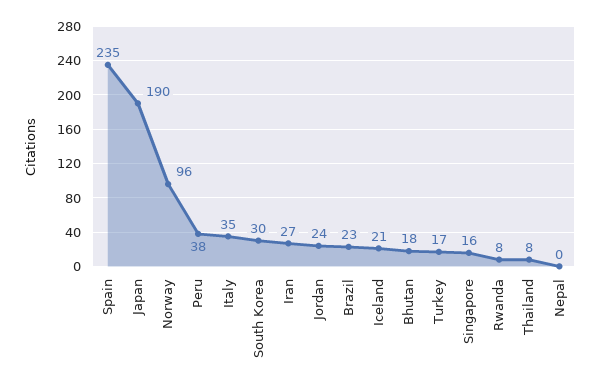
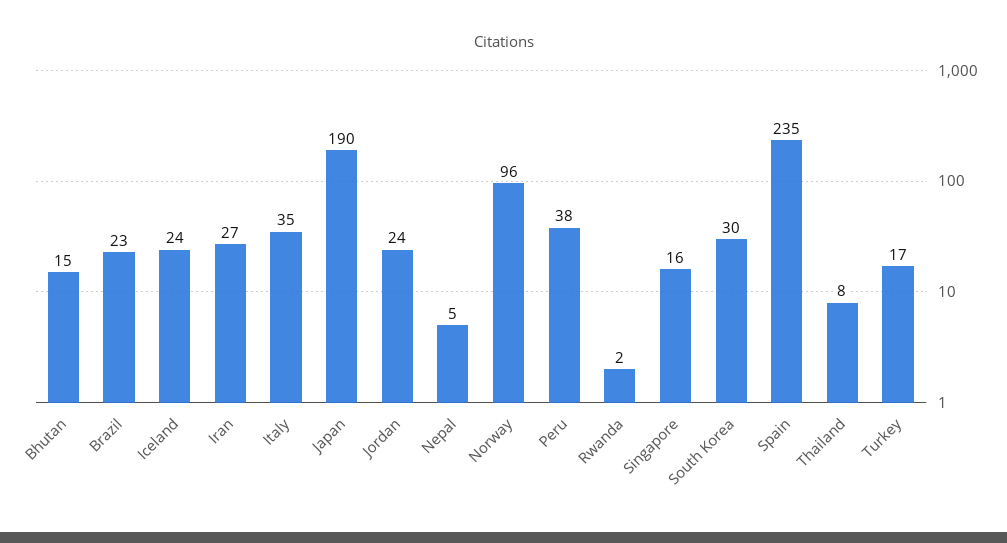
  {
    "Spain": 235,
    "Japan": 190,
    "Norway": 96,
    "Peru": 38,
    "Italy": 35,
    "South Korea": 30,
    "Iran": 27,
    "Jordan": 24,
    "Brazil": 23,
-   "Iceland": 21,
+   "Iceland": 24,
-   "Bhutan": 18,
+   "Bhutan": 15,
    "Turkey": 17,
    "Singapore": 16,
-   "Rwanda": 8,
+   "Rwanda": 2,
    "Thailand": 8,
-   "Nepal": 0
+   "Nepal": 5
  }

